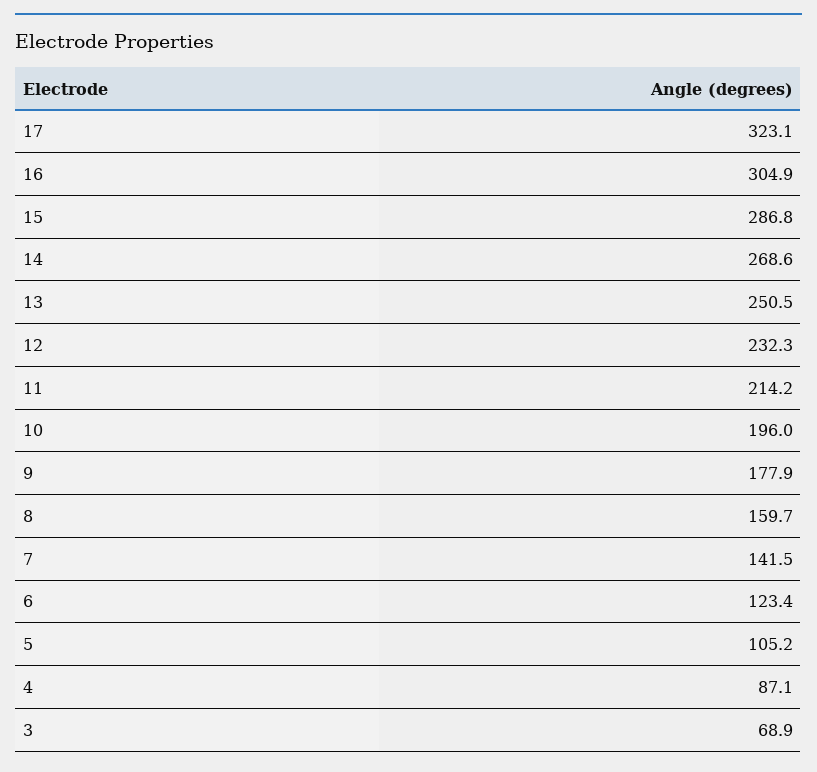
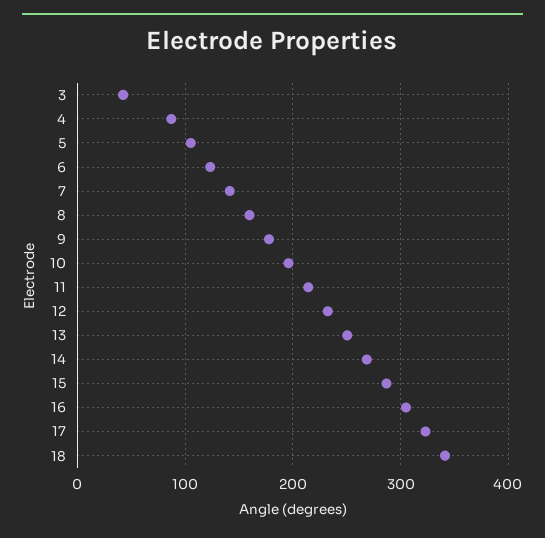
  {
    "17": 323.1,
    "16": 304.9,
    "15": 286.8,
    "14": 268.6,
    "13": 250.5,
    "12": 232.3,
    "11": 214.2,
    "10": 196,
    "9": 177.9,
    "8": 159.7,
    "7": 141.5,
    "6": 123.4,
    "5": 105.2,
    "4": 87.1,
-   "3": 68.9
+   "3": 40,
+   "18": 340
  }

